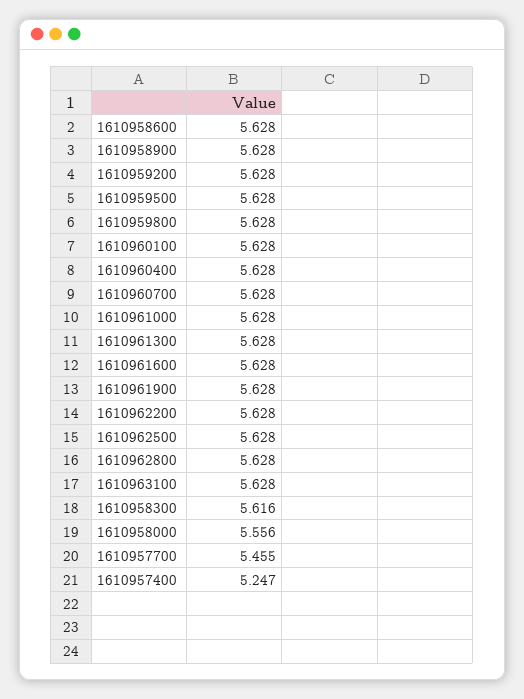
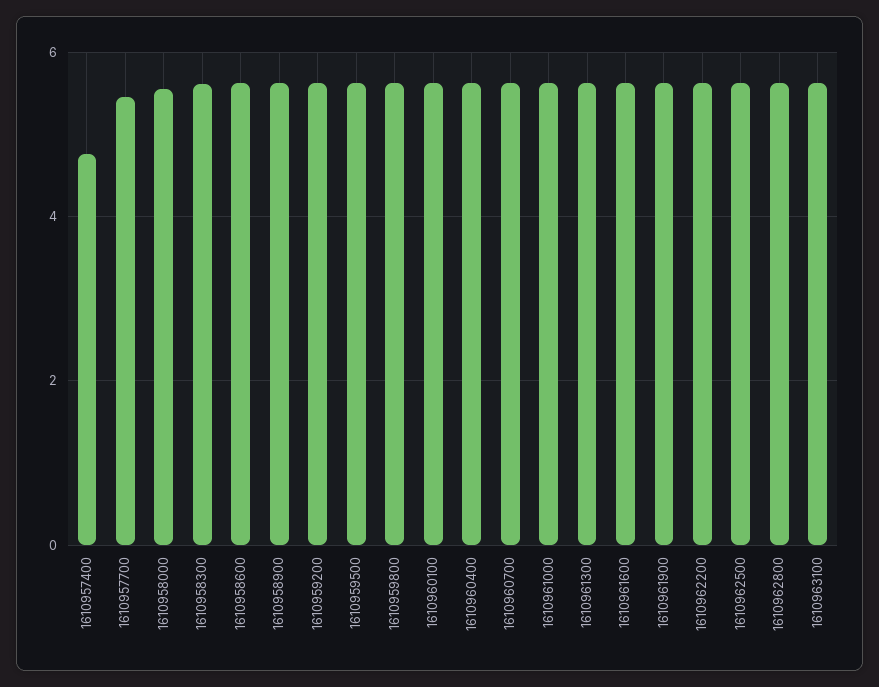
  {
    "1610958600": 5.628,
    "1610958900": 5.628,
    "1610959200": 5.628,
    "1610959500": 5.628,
    "1610959800": 5.628,
    "1610960100": 5.628,
    "1610960400": 5.628,
    "1610960700": 5.628,
    "1610961000": 5.628,
    "1610961300": 5.628,
    "1610961600": 5.628,
    "1610961900": 5.628,
    "1610962200": 5.628,
    "1610962500": 5.628,
    "1610962800": 5.628,
    "1610963100": 5.628,
    "1610958300": 5.616,
    "1610958000": 5.556,
    "1610957700": 5.455,
-   "1610957400": 5.247
+   "1610957400": 4.8
  }

